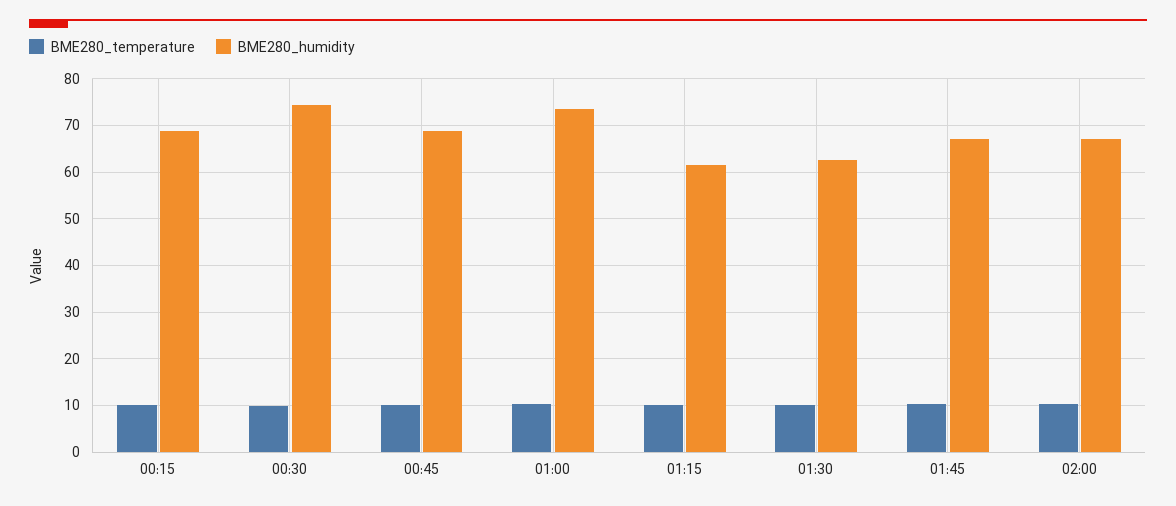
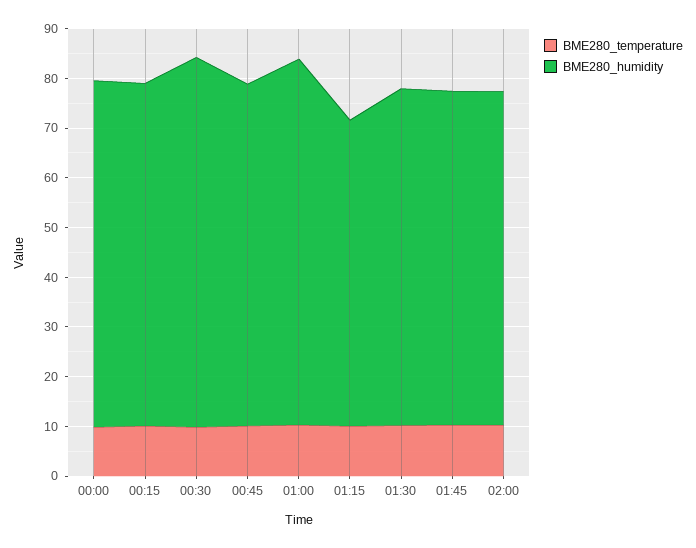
  {
    "BME280_temperature": {
      "00:15": 10,
      "00:30": 10,
      "00:45": 10,
      "01:00": 10,
      "01:15": 10,
      "01:30": 10,
      "01:45": 10,
-     "02:00": 10
+     "02:00": 10,
+     "00:00": 10
    },
    "BME280_humidity": {
      "00:15": 68,
      "00:30": 74,
      "00:45": 68,
      "01:00": 74,
      "01:15": 62,
-     "01:30": 62,
+     "01:30": 68,
      "01:45": 68,
-     "02:00": 68
+     "02:00": 68,
+     "00:00": 70
    }
  }

